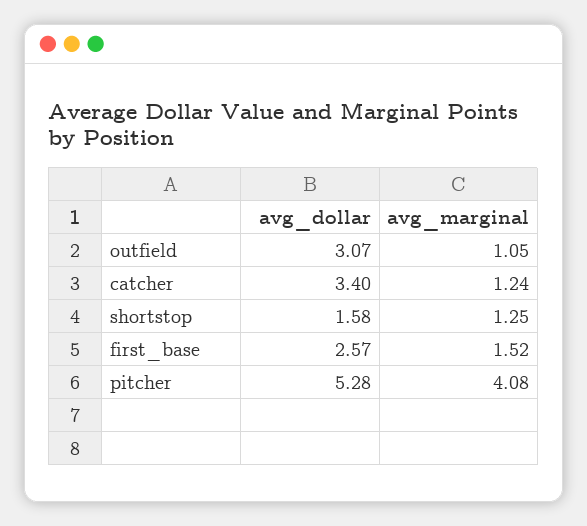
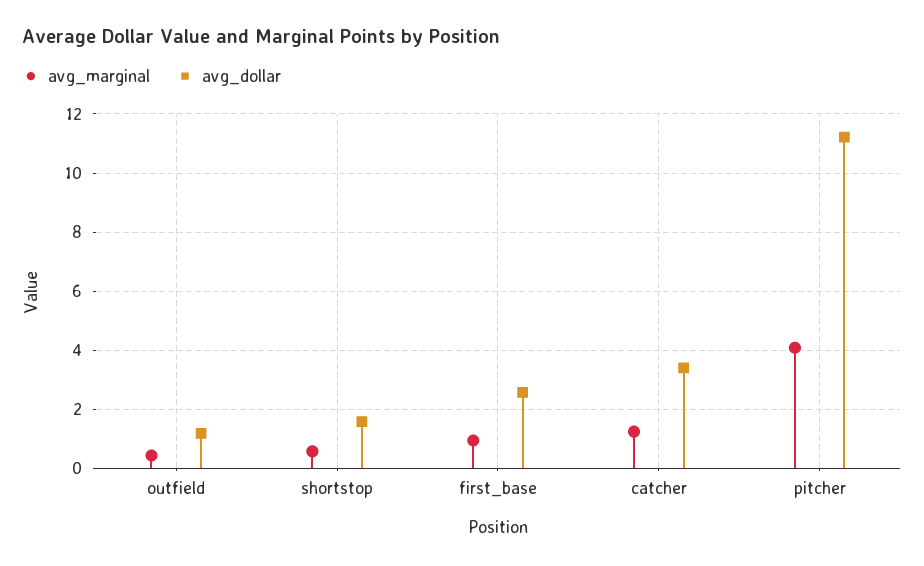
  {
    "avg_dollar": {
-     "outfield": 3.07,
+     "outfield": 1.25,
      "catcher": 3.4,
      "shortstop": 1.58,
      "first_base": 2.57,
-     "pitcher": 5.28
+     "pitcher": 11.25
    },
    "avg_marginal": {
-     "outfield": 1.05,
+     "outfield": 0.5,
      "catcher": 1.24,
-     "shortstop": 1.25,
+     "shortstop": 0.5,
-     "first_base": 1.52,
+     "first_base": 1,
      "pitcher": 4.08
    }
  }

